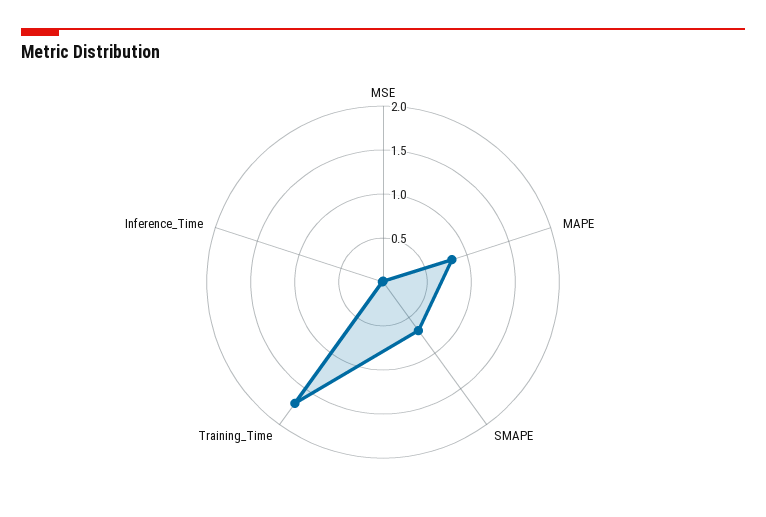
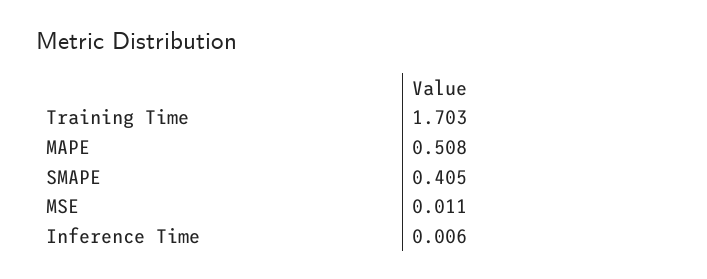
  {
    "MSE": 0.011,
-   "MAPE": 0.8,
+   "MAPE": 0.508,
-   "SMAPE": 0.7,
+   "SMAPE": 0.405,
    "Training_Time": 1.703,
    "Inference_Time": 0.006
  }

